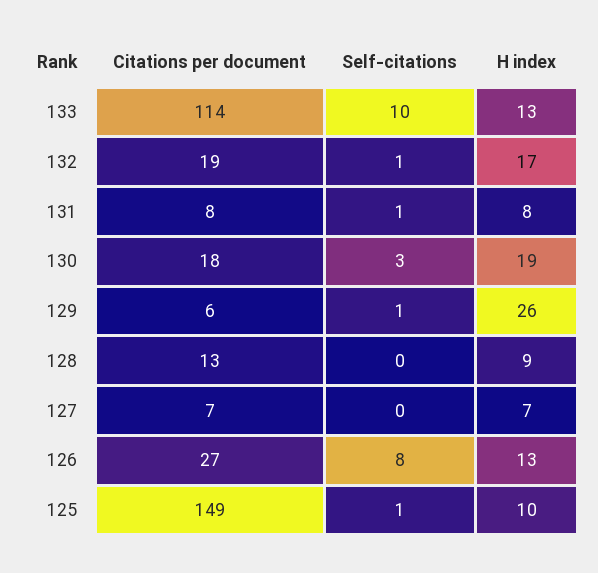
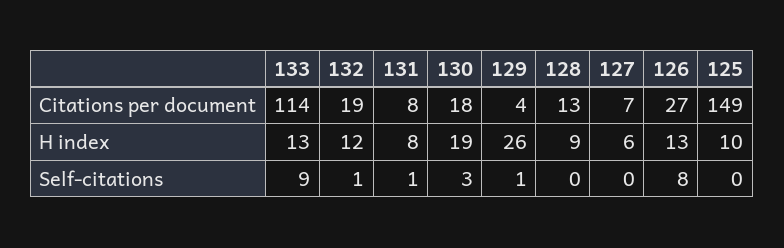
  {
    "Citations per document": {
      "133": 114,
      "132": 19,
      "131": 8,
      "130": 18,
-     "129": 6,
+     "129": 4,
      "128": 13,
      "127": 7,
      "126": 27,
      "125": 149
    },
    "Self-citations": {
-     "133": 10,
+     "133": 9,
      "132": 1,
      "131": 1,
      "130": 3,
      "129": 1,
      "128": 0,
      "127": 0,
      "126": 8,
-     "125": 1
+     "125": 0
    },
    "H index": {
      "133": 13,
-     "132": 17,
+     "132": 12,
      "131": 8,
      "130": 19,
      "129": 26,
      "128": 9,
-     "127": 7,
+     "127": 6,
      "126": 13,
      "125": 10
    }
  }

